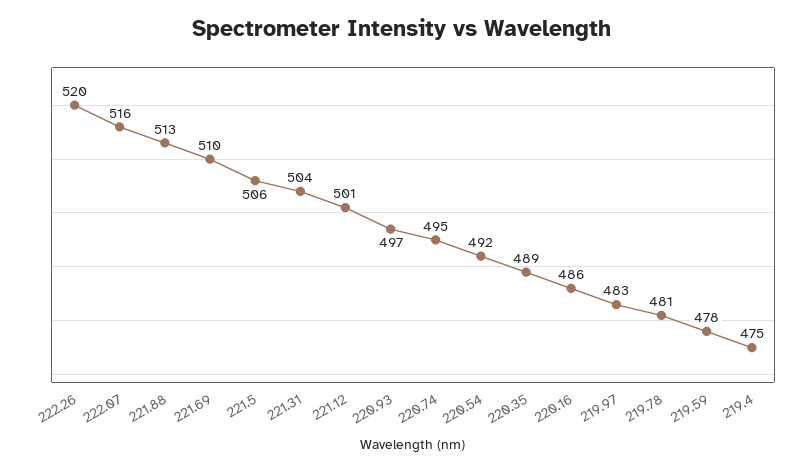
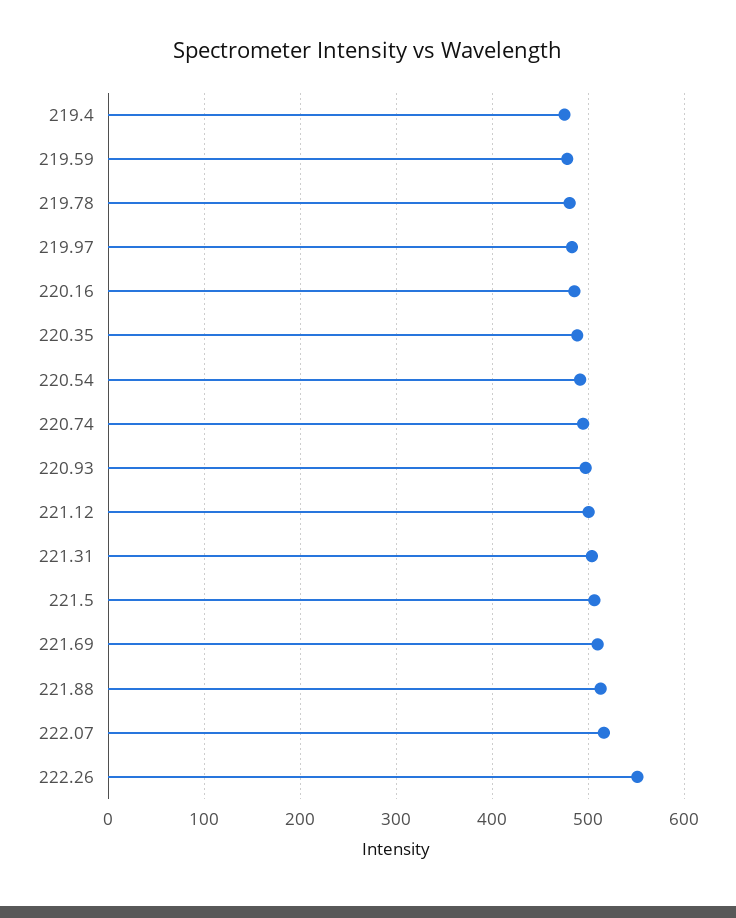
  {
-   "222.26": 520,
+   "222.26": 550,
    "222.07": 516,
    "221.88": 513,
    "221.69": 510,
    "221.5": 506,
    "221.31": 504,
    "221.12": 501,
    "220.93": 497,
    "220.74": 495,
    "220.54": 492,
    "220.35": 489,
    "220.16": 486,
    "219.97": 483,
    "219.78": 481,
    "219.59": 478,
    "219.4": 475
  }

